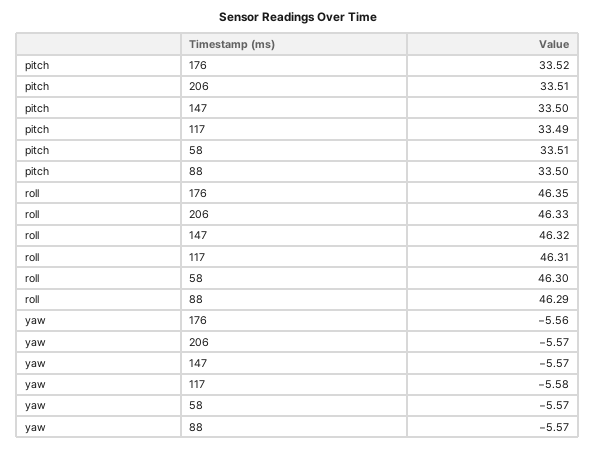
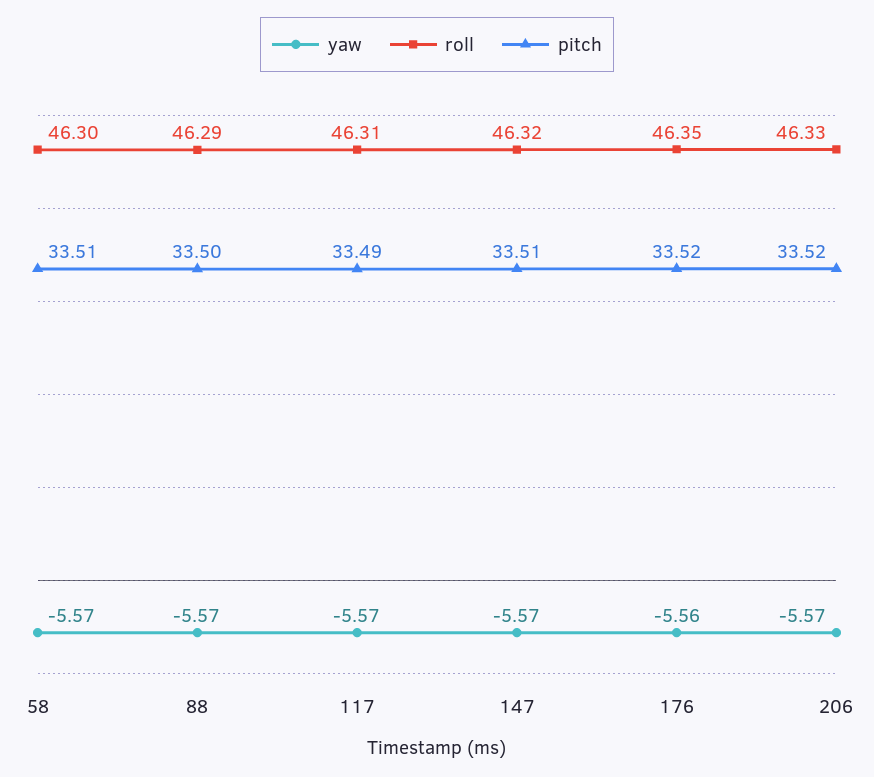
  {
    "pitch": {
      "176": 33.52,
-     "206": 33.51,
+     "206": 33.52,
-     "147": 33.5,
+     "147": 33.51,
      "117": 33.49,
      "58": 33.51,
      "88": 33.5
    },
    "roll": {
      "176": 46.35,
      "206": 46.33,
      "147": 46.32,
      "117": 46.31,
      "58": 46.3,
      "88": 46.29
    },
    "yaw": {
      "176": -5.56,
      "206": -5.57,
      "147": -5.57,
-     "117": -5.58,
+     "117": -5.57,
      "58": -5.57,
      "88": -5.57
    }
  }

